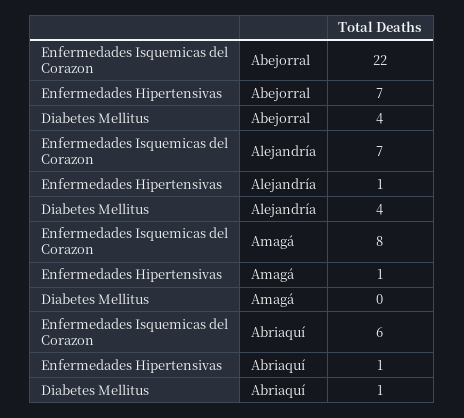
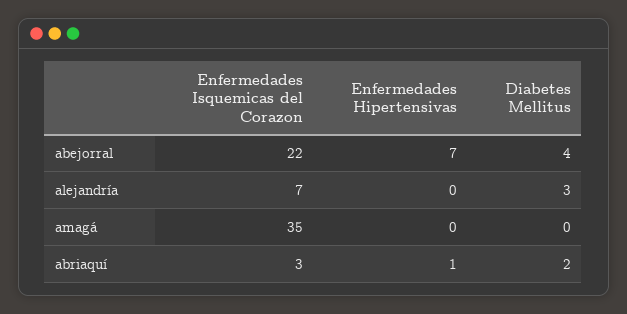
  {
    "Enfermedades Isquemicas del Corazon": {
      "Abejorral": 22,
      "Alejandría": 7,
-     "Amagá": 8,
+     "Amagá": 35,
-     "Abriaquí": 6
+     "Abriaquí": 3
    },
    "Enfermedades Hipertensivas": {
      "Abejorral": 7,
-     "Alejandría": 1,
+     "Alejandría": 0,
-     "Amagá": 1,
+     "Amagá": 0,
      "Abriaquí": 1
    },
    "Diabetes Mellitus": {
      "Abejorral": 4,
-     "Alejandría": 4,
+     "Alejandría": 3,
      "Amagá": 0,
-     "Abriaquí": 1
+     "Abriaquí": 2
    }
  }

